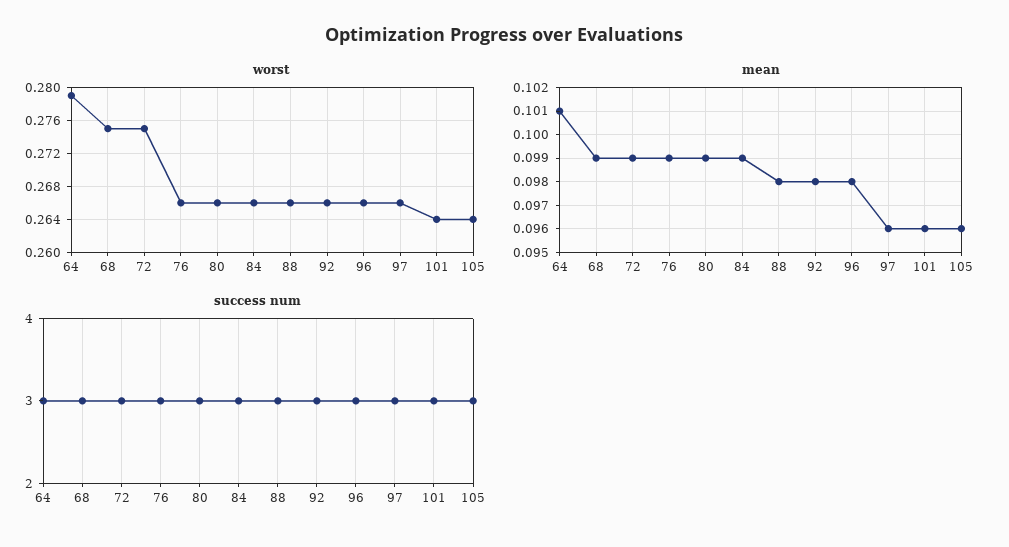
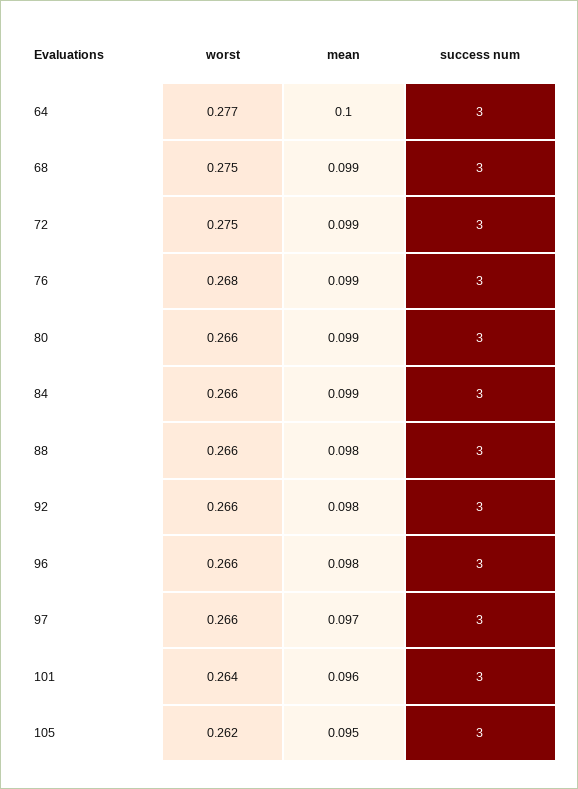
  {
    "worst": {
-     "64": 0.279,
+     "64": 0.277,
      "68": 0.275,
      "72": 0.275,
-     "76": 0.266,
+     "76": 0.268,
      "80": 0.266,
      "84": 0.266,
      "88": 0.266,
      "92": 0.266,
      "96": 0.266,
      "97": 0.266,
      "101": 0.264,
-     "105": 0.264
+     "105": 0.262
    },
    "mean": {
-     "64": 0.101,
+     "64": 0.1,
      "68": 0.099,
      "72": 0.099,
      "76": 0.099,
      "80": 0.099,
      "84": 0.099,
      "88": 0.098,
      "92": 0.098,
      "96": 0.098,
-     "97": 0.096,
+     "97": 0.097,
      "101": 0.096,
-     "105": 0.096
+     "105": 0.095
    },
    "success num": {
      "64": 3,
      "68": 3,
      "72": 3,
      "76": 3,
      "80": 3,
      "84": 3,
      "88": 3,
      "92": 3,
      "96": 3,
      "97": 3,
      "101": 3,
      "105": 3
    }
  }

